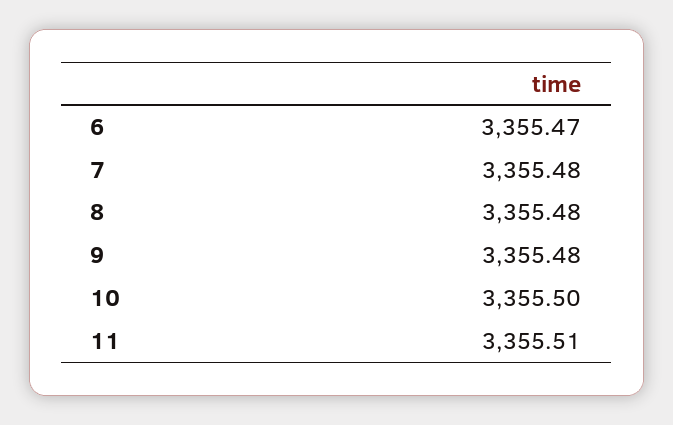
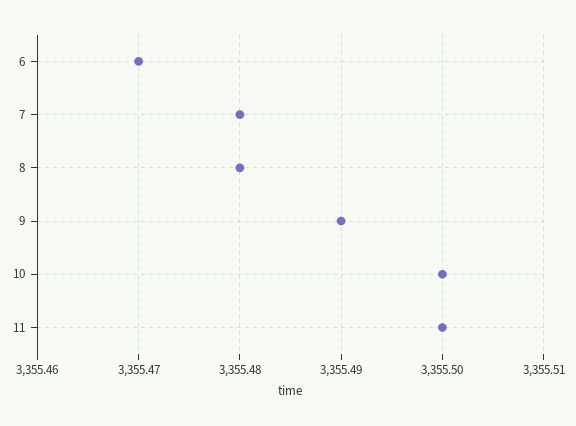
  {
    "6": 3355.47,
    "7": 3355.48,
    "8": 3355.48,
-   "9": 3355.48,
+   "9": 3355.49,
    "10": 3355.5,
-   "11": 3355.51
+   "11": 3355.5
  }

